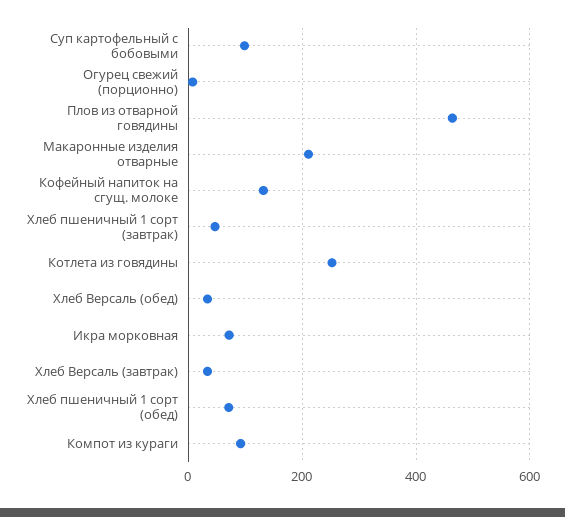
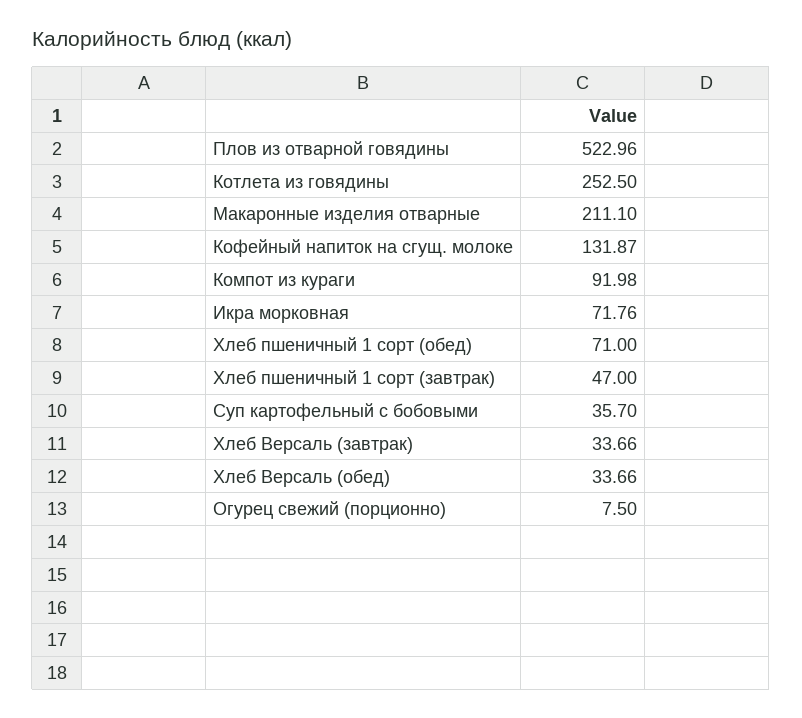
  {
-   "Суп картофельный с бобовыми": 100,
+   "Суп картофельный с бобовыми": 35.7,
    "Огурец свежий (порционно)": 7.5,
-   "Плов из отварной говядины": 460,
+   "Плов из отварной говядины": 522.96,
    "Макаронные изделия отварные": 211.1,
    "Кофейный напиток на сгущ. молоке": 131.87,
    "Хлеб пшеничный 1 сорт (завтрак)": 47,
    "Котлета из говядины": 252.5,
    "Хлеб Версаль (обед)": 33.66,
    "Икра морковная": 71.76,
    "Хлеб Версаль (завтрак)": 33.66,
    "Хлеб пшеничный 1 сорт (обед)": 71,
    "Компот из кураги": 91.98
  }

